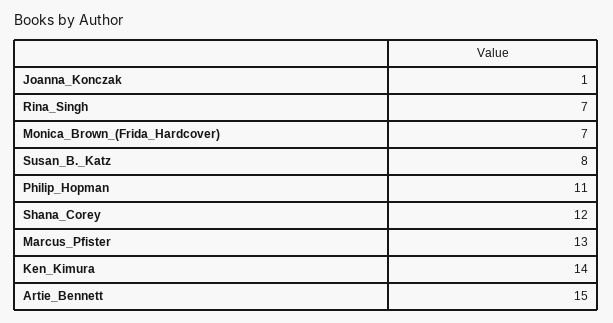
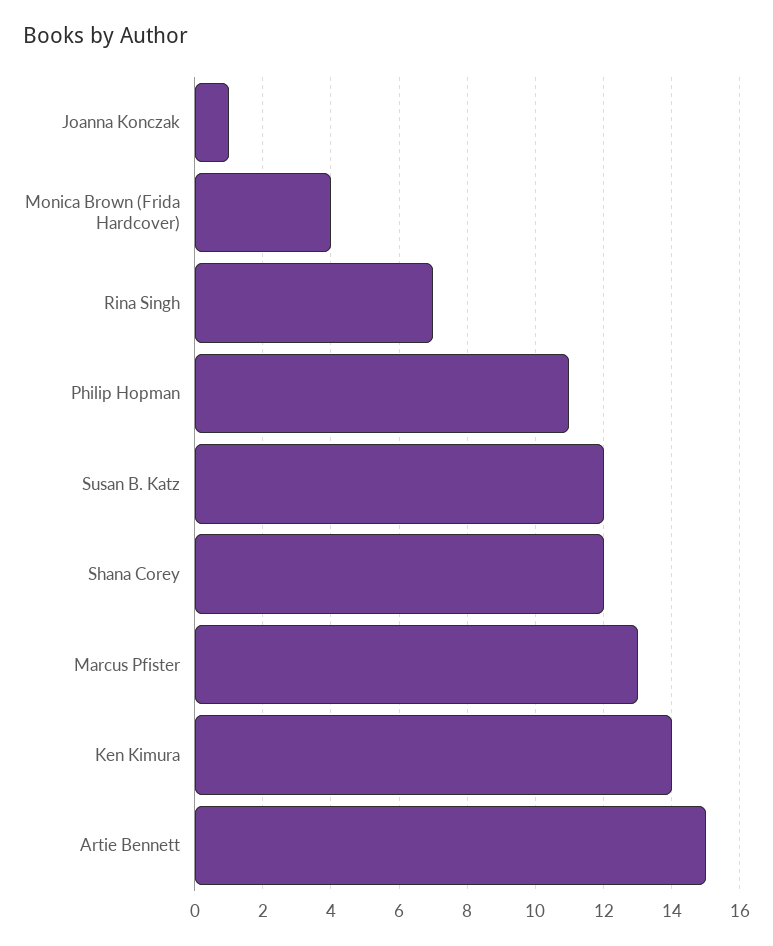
  {
    "Joanna_Konczak": 1,
    "Rina_Singh": 7,
-   "Monica_Brown_(Frida_Hardcover)": 7,
+   "Monica_Brown_(Frida_Hardcover)": 4,
-   "Susan_B._Katz": 8,
+   "Susan_B._Katz": 12,
    "Philip_Hopman": 11,
    "Shana_Corey": 12,
    "Marcus_Pfister": 13,
    "Ken_Kimura": 14,
    "Artie_Bennett": 15
  }

